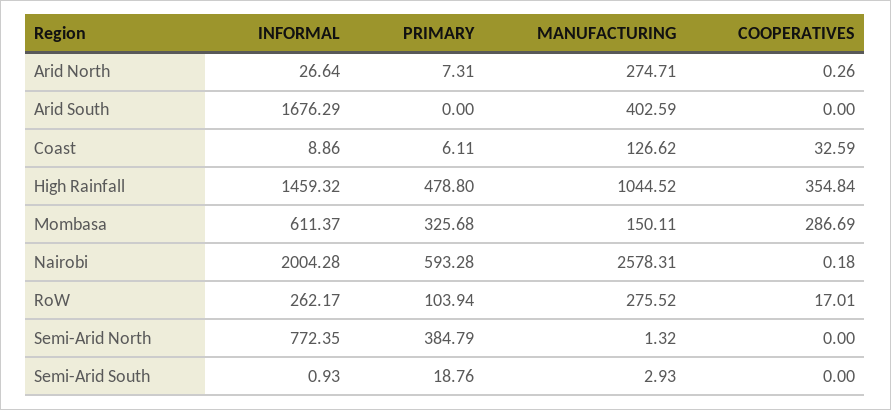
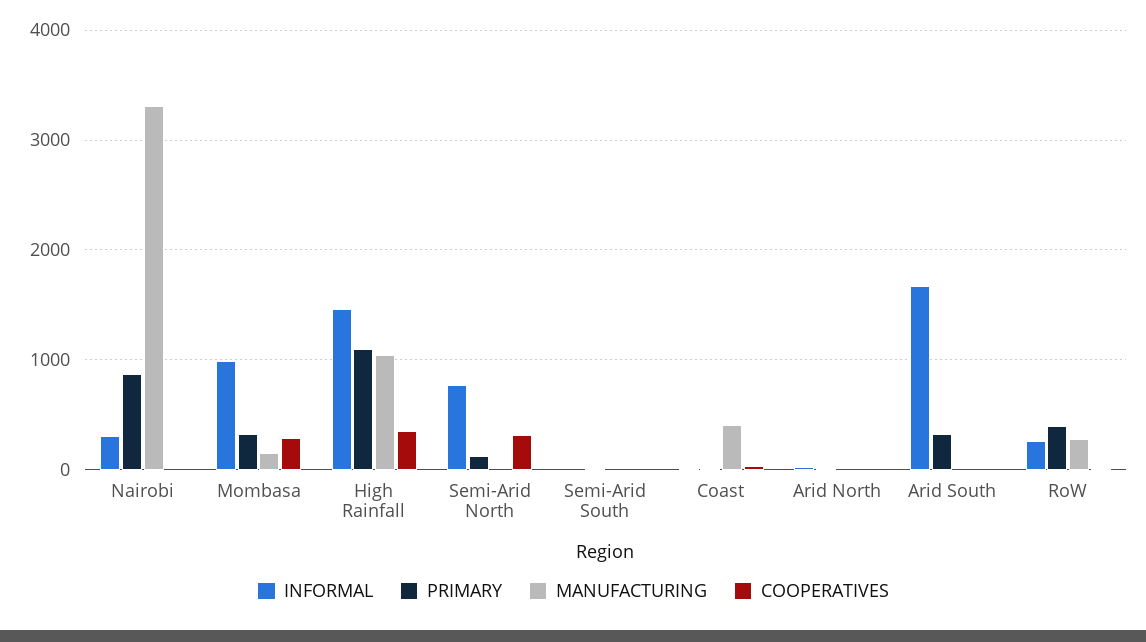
  {
    "INFORMAL": {
      "Arid North": 26.64,
      "Arid South": 1676.29,
      "Coast": 8.86,
      "High Rainfall": 1459.32,
-     "Mombasa": 611.37,
+     "Mombasa": 1000,
-     "Nairobi": 2004.28,
+     "Nairobi": 300,
      "RoW": 262.17,
      "Semi-Arid North": 772.35,
      "Semi-Arid South": 0.93
    },
    "PRIMARY": {
      "Arid North": 7.31,
-     "Arid South": 0,
+     "Arid South": 300,
      "Coast": 6.11,
-     "High Rainfall": 478.8,
+     "High Rainfall": 1100,
      "Mombasa": 325.68,
-     "Nairobi": 593.28,
+     "Nairobi": 900,
-     "RoW": 103.94,
+     "RoW": 400,
-     "Semi-Arid North": 384.79,
+     "Semi-Arid North": 100,
      "Semi-Arid South": 18.76
    },
    "MANUFACTURING": {
-     "Arid North": 274.71,
+     "Arid North": 0,
-     "Arid South": 402.59,
+     "Arid South": 0,
-     "Coast": 126.62,
+     "Coast": 400,
      "High Rainfall": 1044.52,
      "Mombasa": 150.11,
-     "Nairobi": 2578.31,
+     "Nairobi": 3300,
      "RoW": 275.52,
      "Semi-Arid North": 1.32,
      "Semi-Arid South": 2.93
    },
    "COOPERATIVES": {
      "Arid North": 0.26,
      "Arid South": 0,
      "Coast": 32.59,
      "High Rainfall": 354.84,
      "Mombasa": 286.69,
      "Nairobi": 0.18,
      "RoW": 17.01,
-     "Semi-Arid North": 0,
+     "Semi-Arid North": 300,
      "Semi-Arid South": 0
    }
  }

